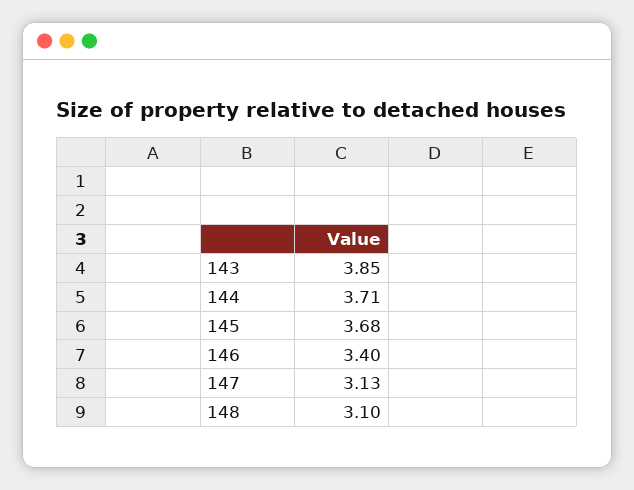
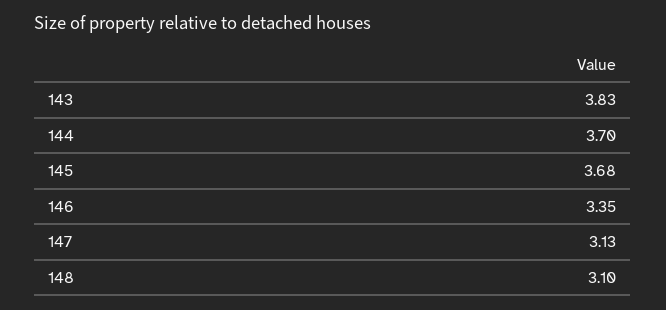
  {
-   "143": 3.85,
+   "143": 3.83,
-   "144": 3.71,
+   "144": 3.7,
    "145": 3.68,
-   "146": 3.4,
+   "146": 3.35,
    "147": 3.13,
    "148": 3.1
  }

